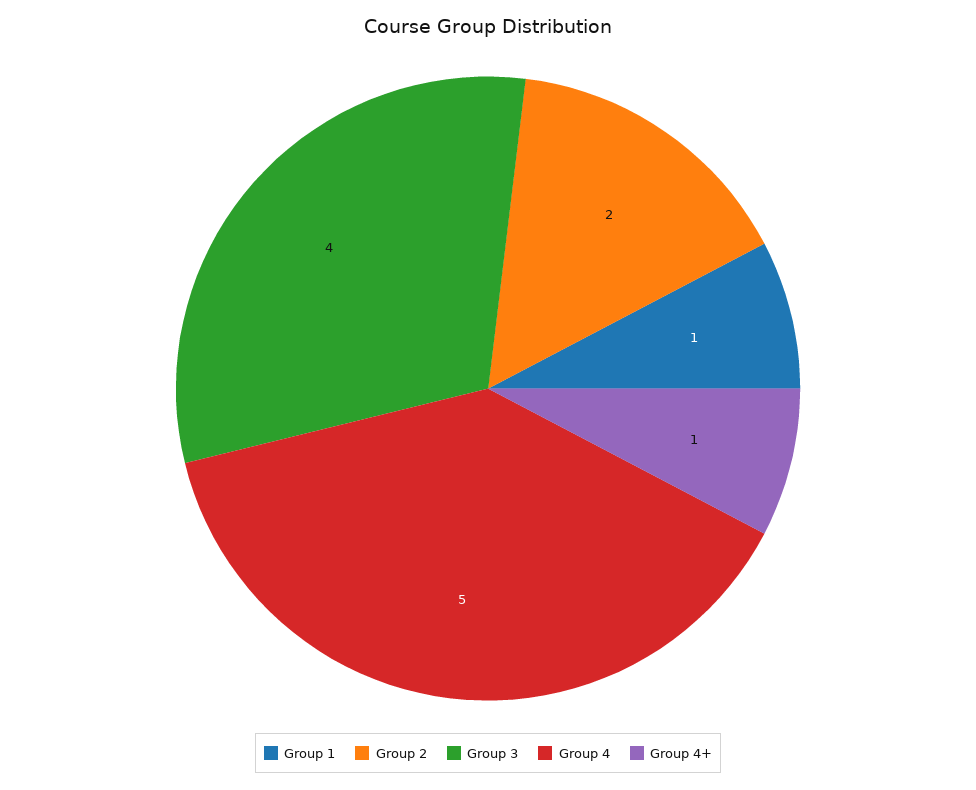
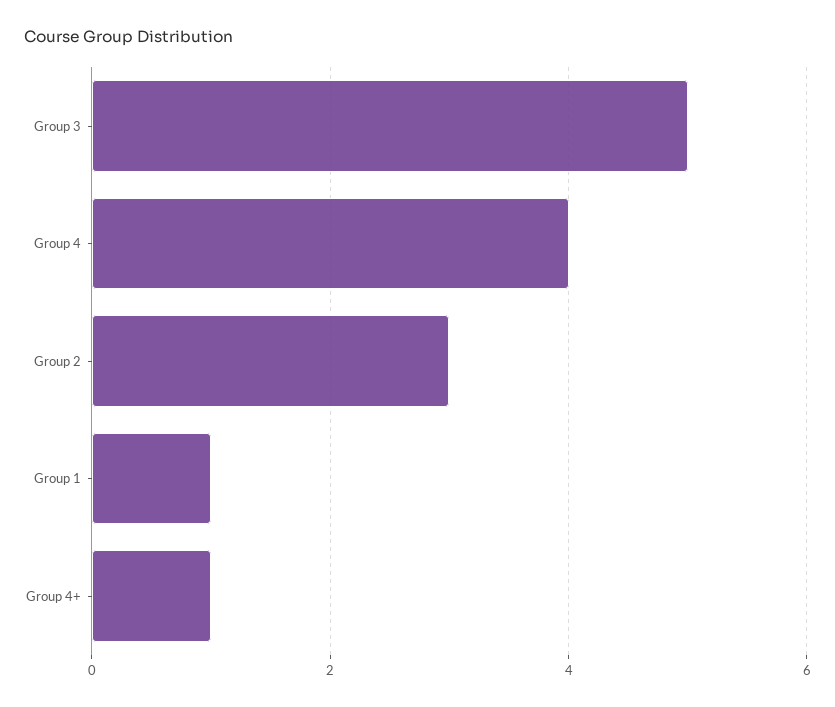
  {
    "Group 1": 1,
-   "Group 2": 2,
+   "Group 2": 3,
-   "Group 3": 4,
+   "Group 3": 5,
-   "Group 4": 5,
+   "Group 4": 4,
    "Group 4+": 1
  }

